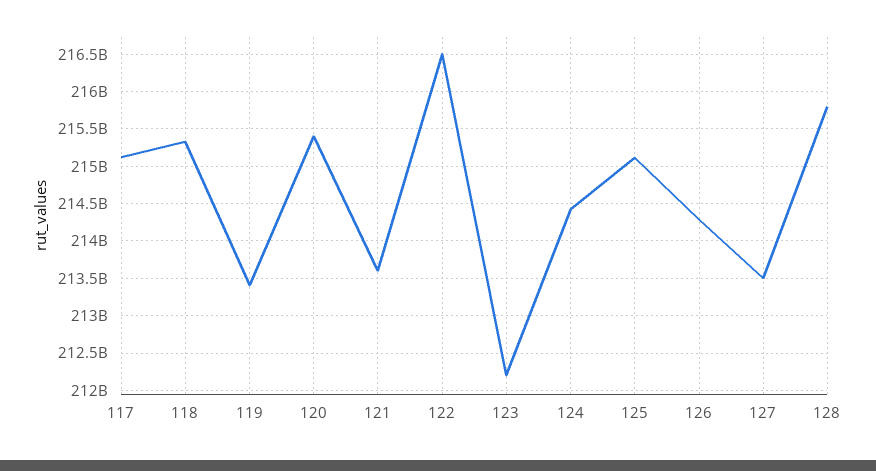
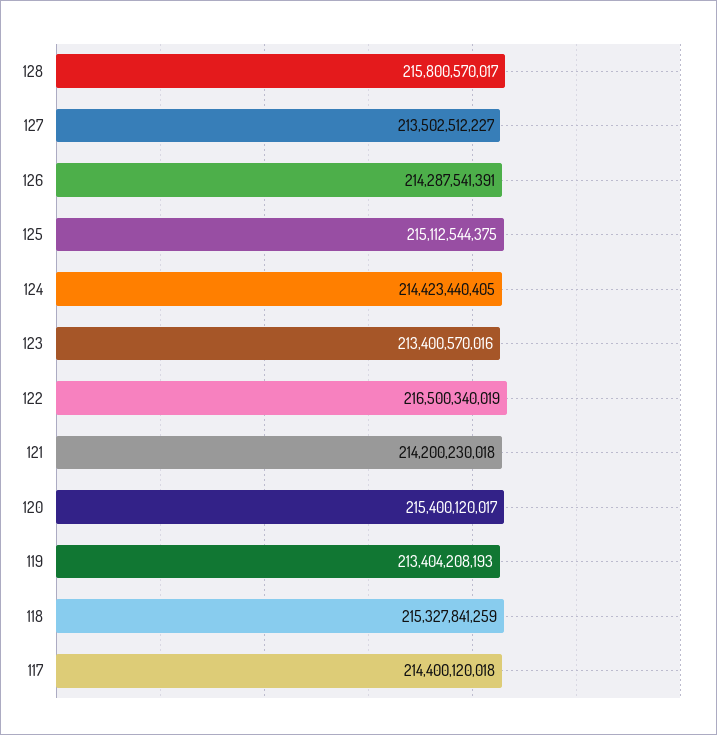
  {
-   "117": 215100000000,
+   "117": 214400120018,
    "118": 215327841259,
    "119": 213404208193,
    "120": 215400120017,
-   "121": 213600000000,
+   "121": 214200230018,
    "122": 216500340019,
-   "123": 212200000000,
+   "123": 213400570016,
    "124": 214423440405,
    "125": 215112544375,
    "126": 214287541391,
    "127": 213502512227,
    "128": 215800570017
  }

